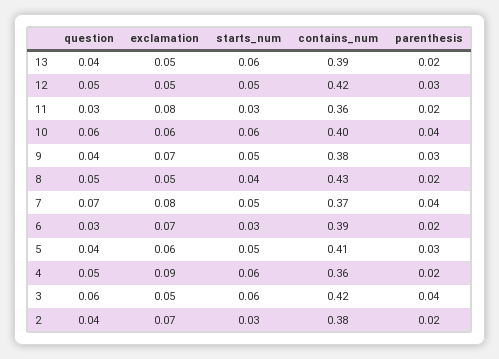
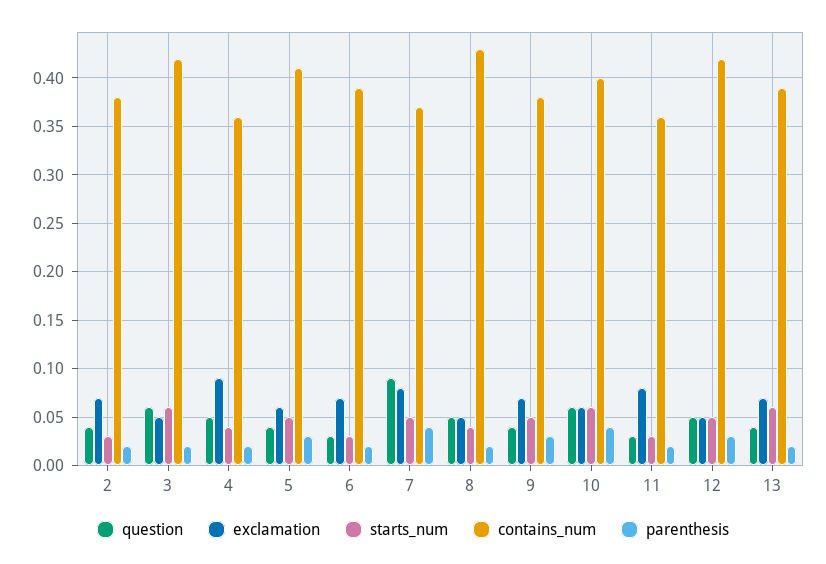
  {
    "question": {
      "13": 0.04,
      "12": 0.05,
      "11": 0.03,
      "10": 0.06,
      "9": 0.04,
      "8": 0.05,
-     "7": 0.07,
+     "7": 0.09,
      "6": 0.03,
      "5": 0.04,
      "4": 0.05,
      "3": 0.06,
      "2": 0.04
    },
    "exclamation": {
-     "13": 0.05,
+     "13": 0.07,
      "12": 0.05,
      "11": 0.08,
      "10": 0.06,
      "9": 0.07,
      "8": 0.05,
      "7": 0.08,
      "6": 0.07,
      "5": 0.06,
      "4": 0.09,
      "3": 0.05,
      "2": 0.07
    },
    "starts_num": {
      "13": 0.06,
      "12": 0.05,
      "11": 0.03,
      "10": 0.06,
      "9": 0.05,
      "8": 0.04,
      "7": 0.05,
      "6": 0.03,
      "5": 0.05,
-     "4": 0.06,
+     "4": 0.04,
      "3": 0.06,
      "2": 0.03
    },
    "contains_num": {
      "13": 0.39,
      "12": 0.42,
      "11": 0.36,
      "10": 0.4,
      "9": 0.38,
      "8": 0.43,
      "7": 0.37,
      "6": 0.39,
      "5": 0.41,
      "4": 0.36,
      "3": 0.42,
      "2": 0.38
    },
    "parenthesis": {
      "13": 0.02,
      "12": 0.03,
      "11": 0.02,
      "10": 0.04,
      "9": 0.03,
      "8": 0.02,
      "7": 0.04,
      "6": 0.02,
      "5": 0.03,
      "4": 0.02,
-     "3": 0.04,
+     "3": 0.02,
      "2": 0.02
    }
  }

